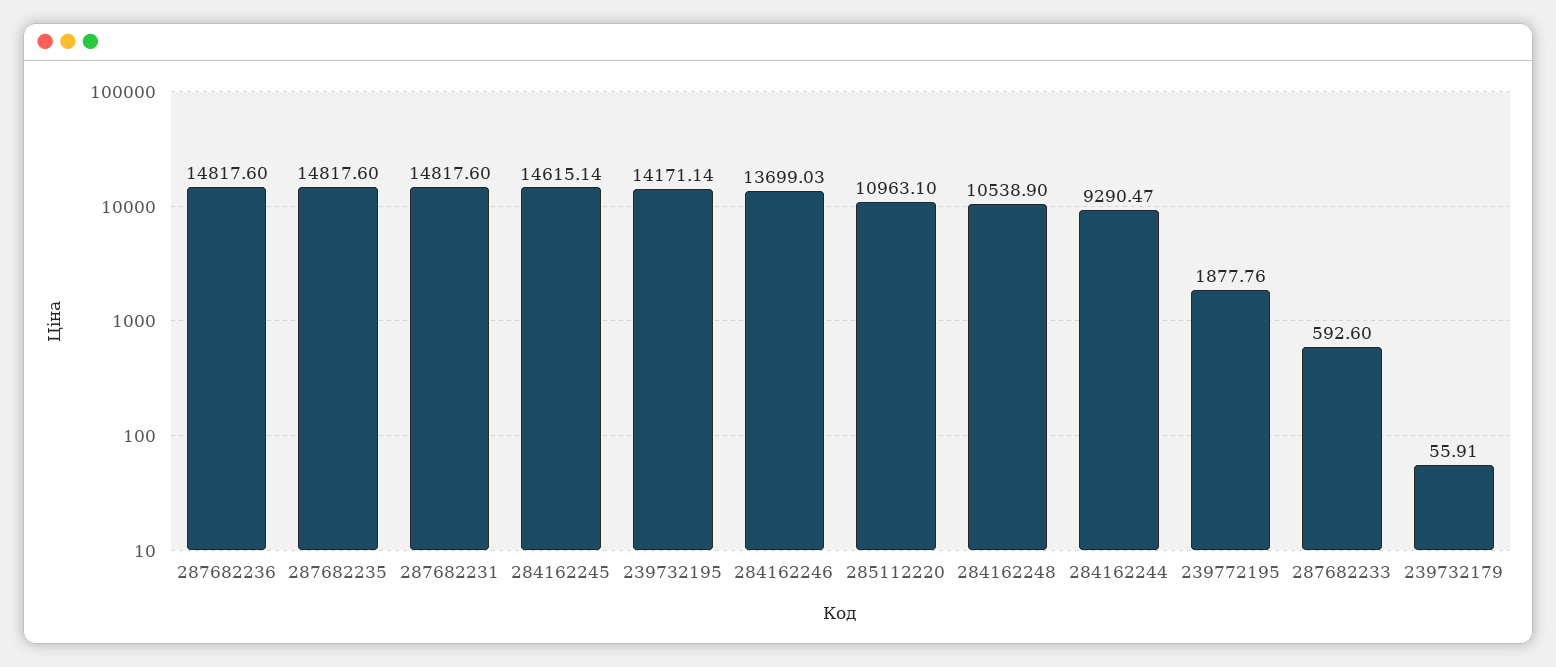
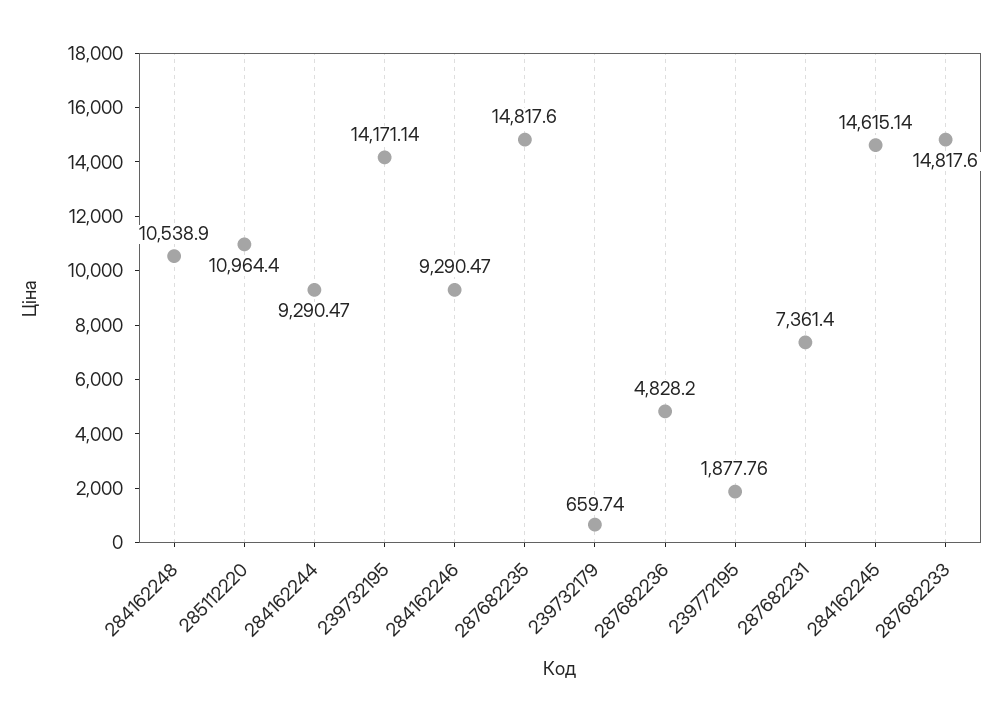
  {
-   "287682236": 14817.6,
+   "287682236": 4828.2,
    "287682235": 14817.6,
-   "287682231": 14817.6,
+   "287682231": 7361.4,
    "284162245": 14615.14,
    "239732195": 14171.14,
-   "284162246": 13699.03,
+   "284162246": 9290.47,
-   "285112220": 10963.1,
+   "285112220": 10964.4,
    "284162248": 10538.9,
    "284162244": 9290.47,
    "239772195": 1877.76,
-   "287682233": 592.6,
+   "287682233": 14817.6,
-   "239732179": 55.91
+   "239732179": 659.74
  }

